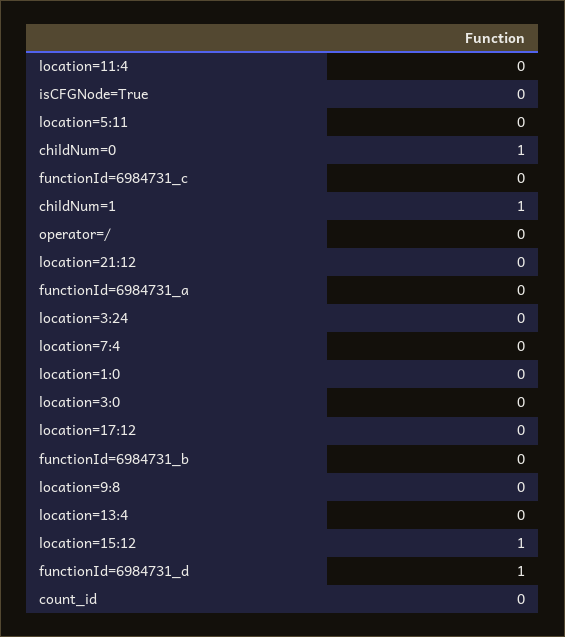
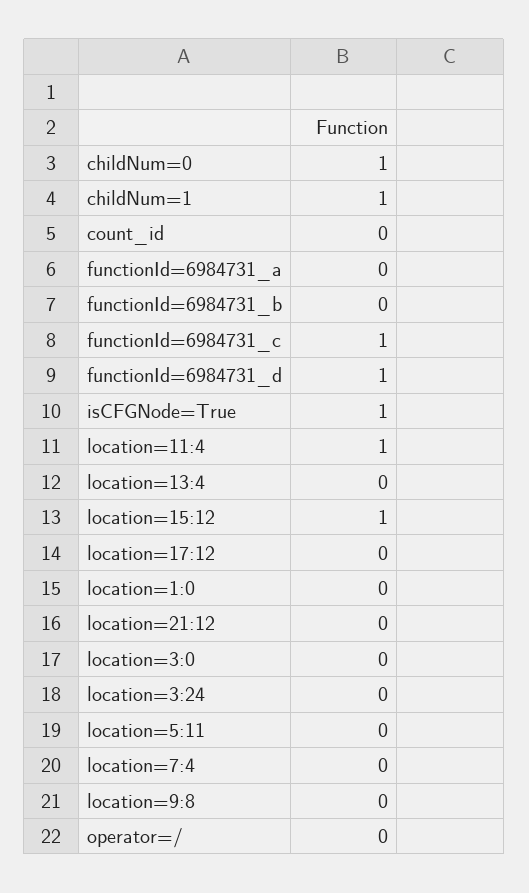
  {
-   "location=11:4": 0,
+   "location=11:4": 1,
-   "isCFGNode=True": 0,
+   "isCFGNode=True": 1,
    "location=5:11": 0,
    "childNum=0": 1,
-   "functionId=6984731_c": 0,
+   "functionId=6984731_c": 1,
    "childNum=1": 1,
    "operator=/": 0,
    "location=21:12": 0,
    "functionId=6984731_a": 0,
    "location=3:24": 0,
    "location=7:4": 0,
    "location=1:0": 0,
    "location=3:0": 0,
    "location=17:12": 0,
    "functionId=6984731_b": 0,
    "location=9:8": 0,
    "location=13:4": 0,
    "location=15:12": 1,
    "functionId=6984731_d": 1,
    "count_id": 0
  }

